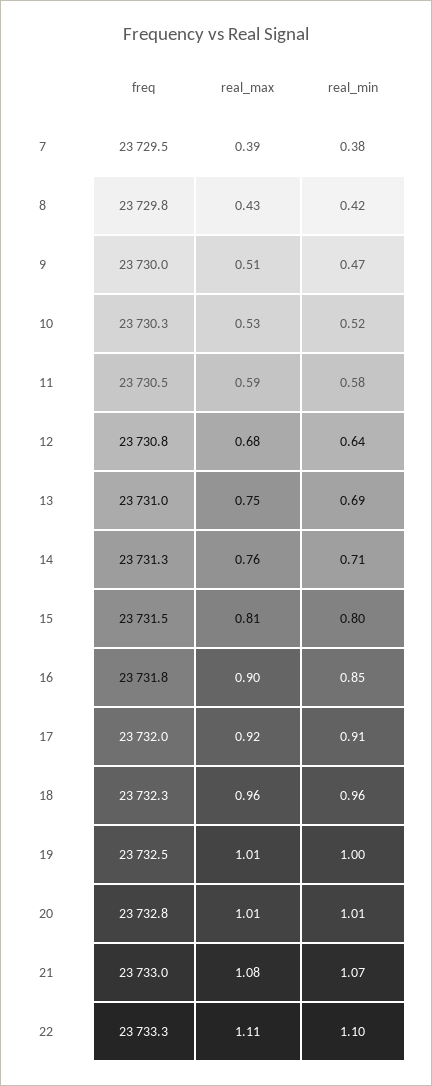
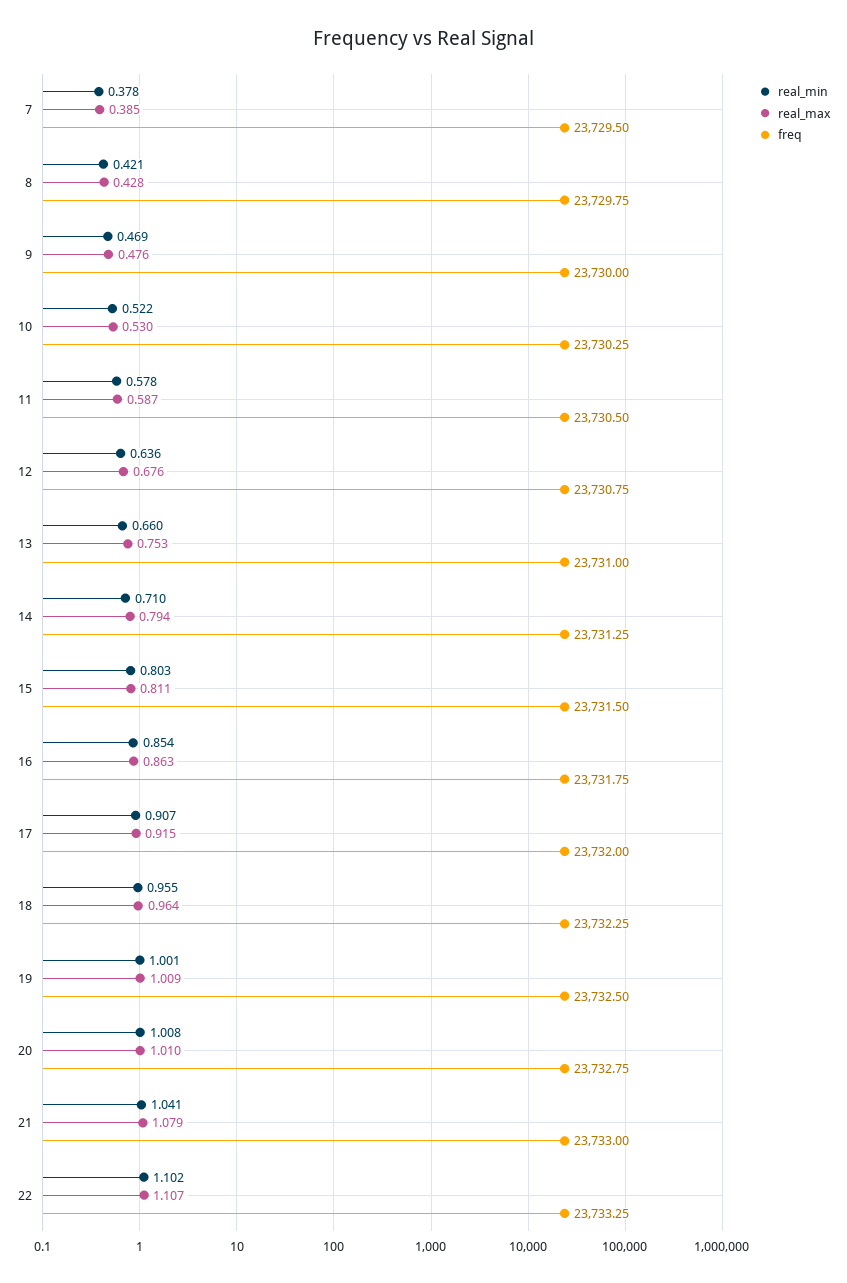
  {
    "freq": {
      "7": 23729.5,
      "8": 23729.75,
      "9": 23730,
      "10": 23730.25,
      "11": 23730.5,
      "12": 23730.75,
      "13": 23731,
      "14": 23731.25,
      "15": 23731.5,
      "16": 23731.75,
      "17": 23732,
      "18": 23732.25,
      "19": 23732.5,
      "20": 23732.75,
      "21": 23733,
      "22": 23733.25
    },
    "real_max": {
      "7": 0.385,
      "8": 0.428,
-     "9": 0.51,
+     "9": 0.476,
      "10": 0.53,
      "11": 0.587,
      "12": 0.676,
      "13": 0.753,
-     "14": 0.76,
+     "14": 0.794,
      "15": 0.811,
-     "16": 0.9,
+     "16": 0.863,
      "17": 0.915,
      "18": 0.964,
      "19": 1.009,
      "20": 1.01,
      "21": 1.079,
      "22": 1.107
    },
    "real_min": {
      "7": 0.378,
      "8": 0.421,
      "9": 0.469,
      "10": 0.522,
      "11": 0.578,
      "12": 0.636,
-     "13": 0.69,
+     "13": 0.66,
      "14": 0.71,
      "15": 0.803,
      "16": 0.854,
      "17": 0.907,
      "18": 0.955,
      "19": 1.001,
      "20": 1.008,
-     "21": 1.07,
+     "21": 1.041,
      "22": 1.102
    }
  }

